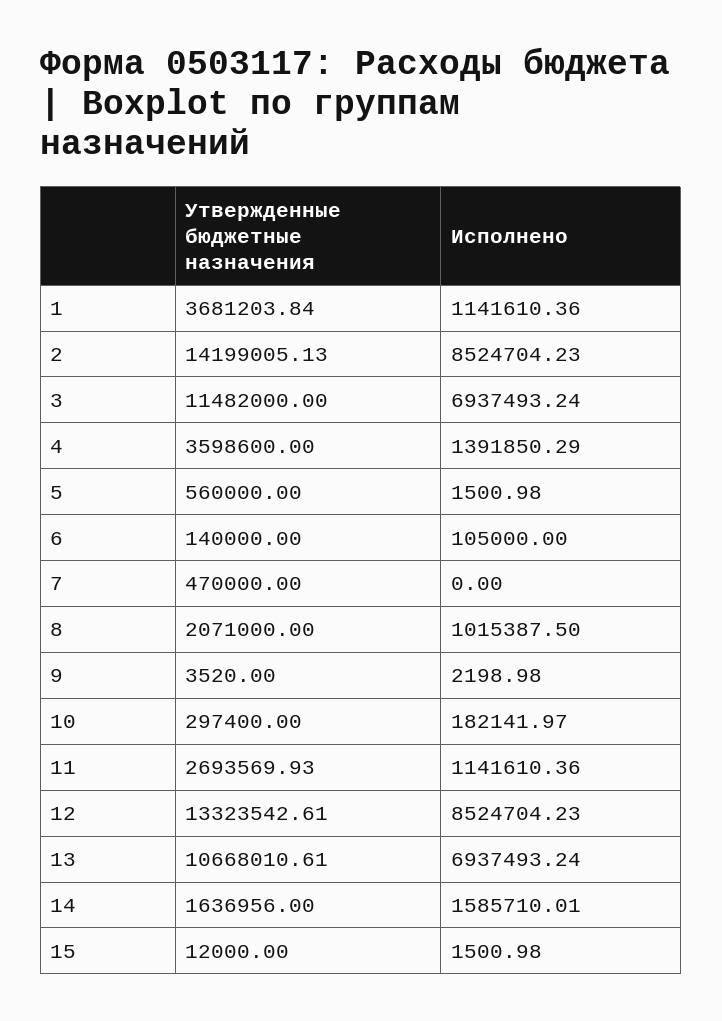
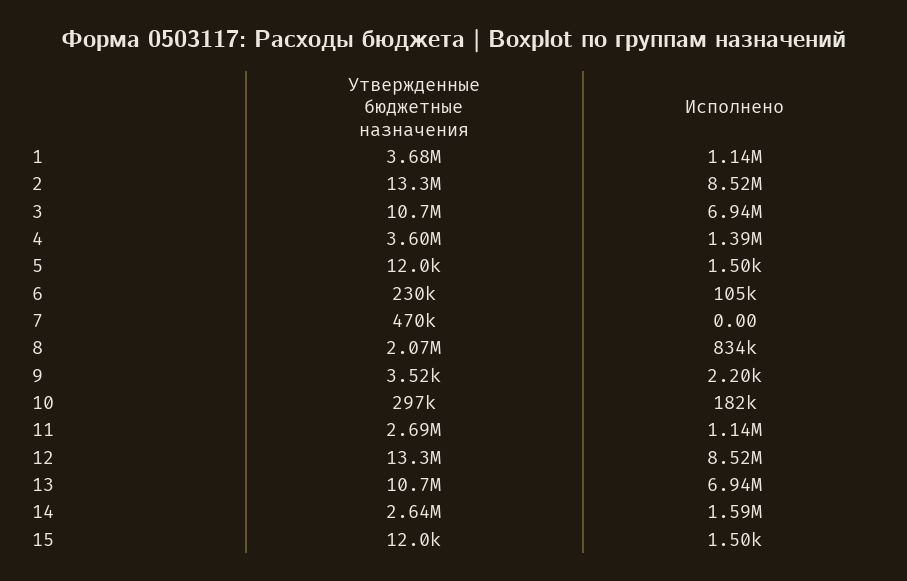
  {
    "Утвержденные бюджетные назначения": {
      "1": 3681203.84,
-     "2": 14199005.13,
+     "2": 13300000,
-     "3": 11482000,
+     "3": 10700000,
      "4": 3598600,
-     "5": 560000,
+     "5": 12000,
-     "6": 140000,
+     "6": 230000,
      "7": 470000,
      "8": 2071000,
      "9": 3520,
      "10": 297400,
      "11": 2693569.93,
      "12": 13323542.61,
      "13": 10668010.61,
-     "14": 1636956,
+     "14": 2640000,
      "15": 12000
    },
    "Исполнено": {
      "1": 1141610.36,
      "2": 8524704.23,
      "3": 6937493.24,
      "4": 1391850.29,
      "5": 1500.98,
      "6": 105000,
      "7": 0,
-     "8": 1015387.5,
+     "8": 834000,
      "9": 2198.98,
      "10": 182141.97,
      "11": 1141610.36,
      "12": 8524704.23,
      "13": 6937493.24,
      "14": 1585710.01,
      "15": 1500.98
    }
  }

